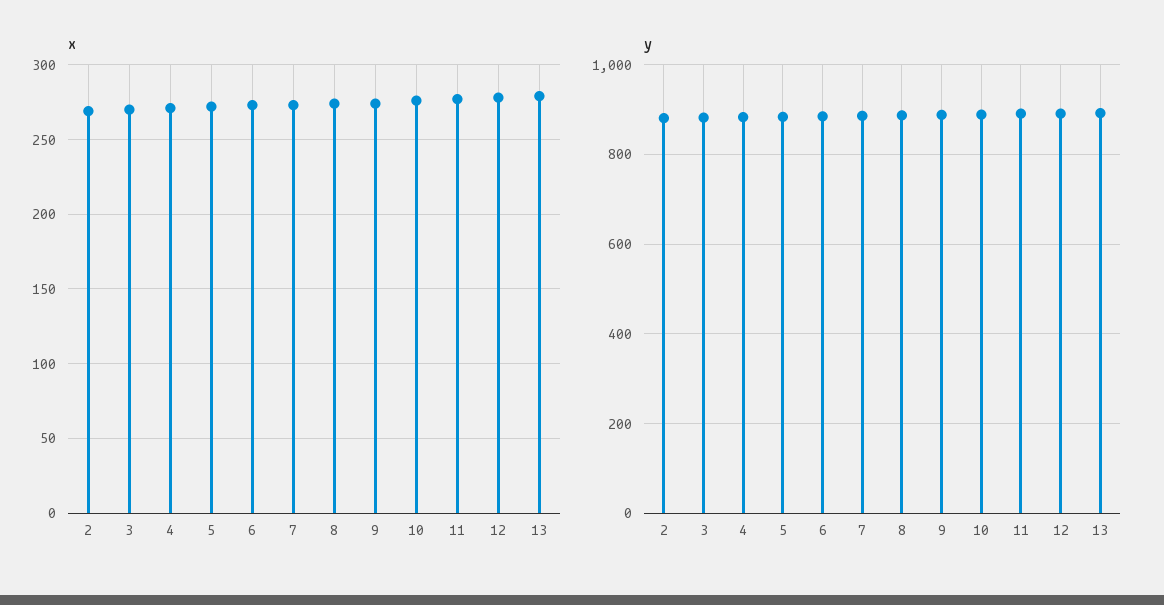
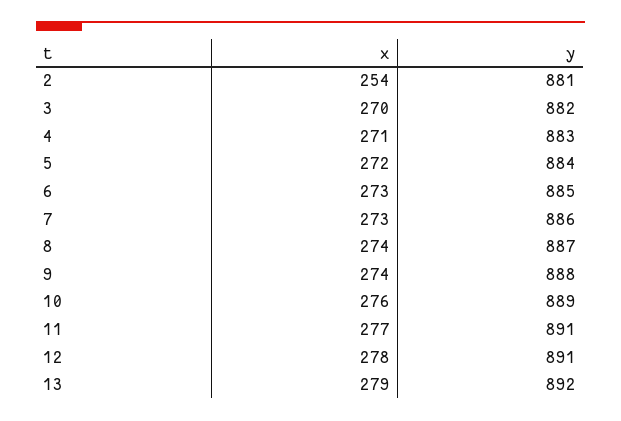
  {
    "x": {
-     "2": 270,
+     "2": 254,
      "3": 270,
      "4": 271,
      "5": 272,
      "6": 273,
      "7": 273,
      "8": 274,
      "9": 274,
      "10": 276,
      "11": 277,
      "12": 278,
      "13": 279
    },
    "y": {
      "2": 881,
      "3": 882,
      "4": 883,
      "5": 884,
      "6": 885,
      "7": 886,
      "8": 887,
      "9": 888,
      "10": 889,
      "11": 891,
      "12": 891,
      "13": 892
    }
  }

